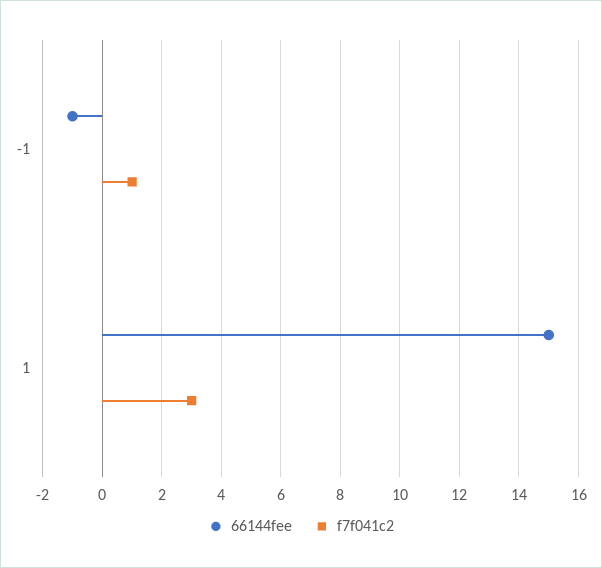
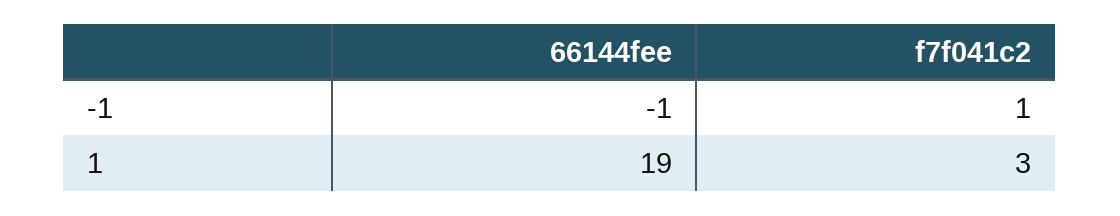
  {
    "66144fee": {
      "-1": -1,
-     "1": 15
+     "1": 19
    },
    "f7f041c2": {
      "-1": 1,
      "1": 3
    }
  }

